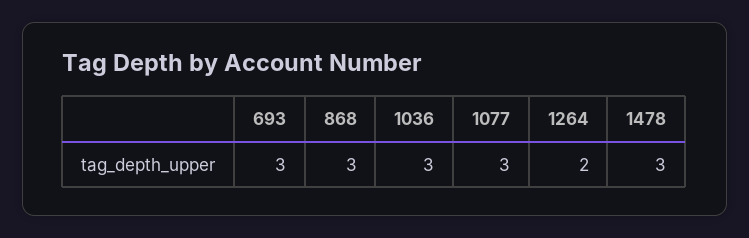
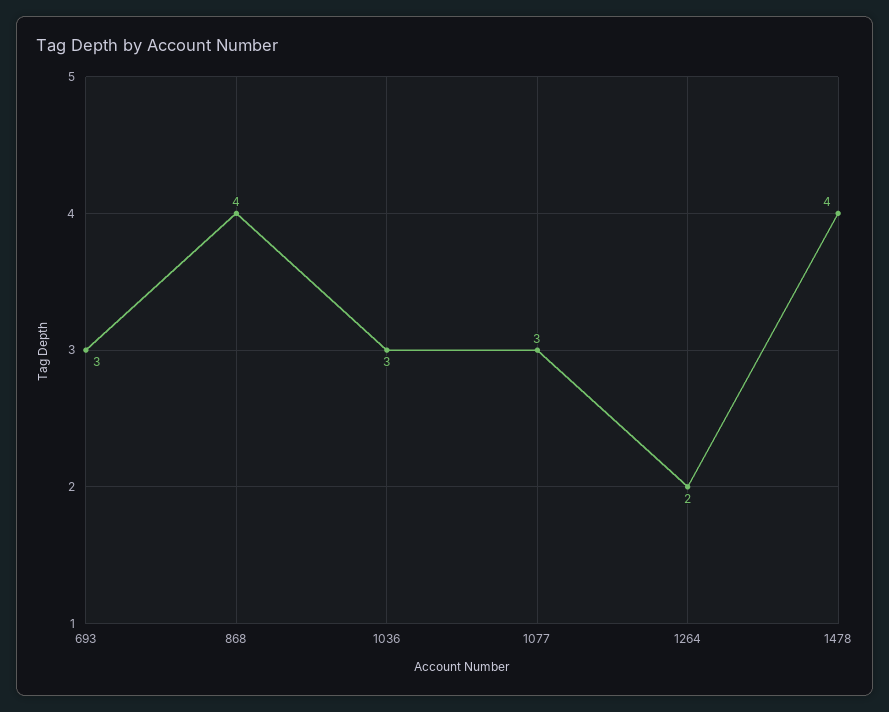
  {
    "693": 3,
-   "868": 3,
+   "868": 4,
    "1036": 3,
    "1077": 3,
    "1264": 2,
-   "1478": 3
+   "1478": 4
  }

